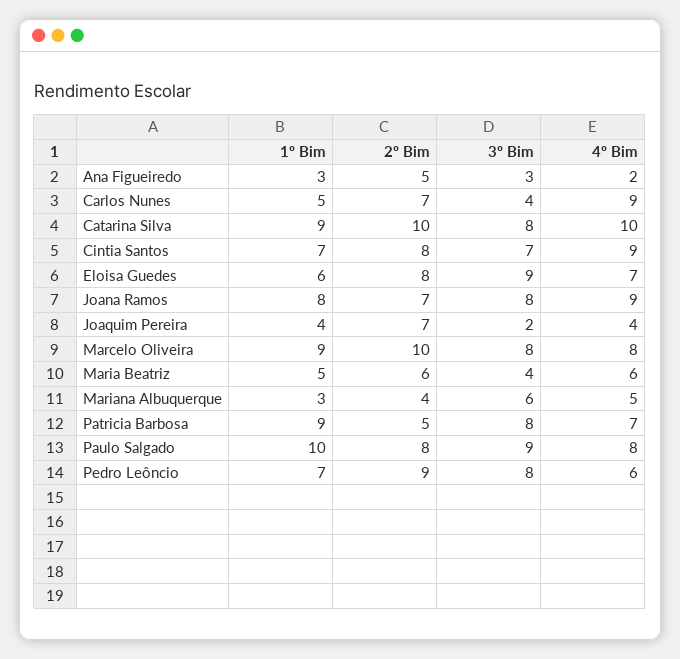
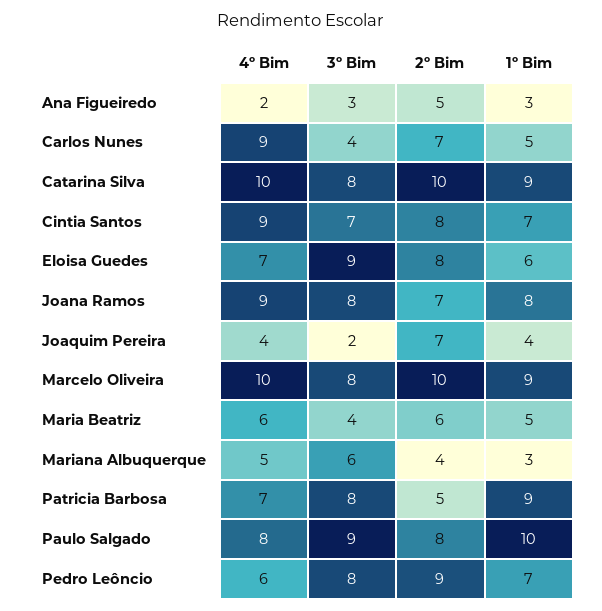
  {
    "1º Bim": {
      "Ana Figueiredo": 3,
      "Carlos Nunes": 5,
      "Catarina Silva": 9,
      "Cintia Santos": 7,
      "Eloisa Guedes": 6,
      "Joana Ramos": 8,
      "Joaquim Pereira": 4,
      "Marcelo Oliveira": 9,
      "Maria Beatriz": 5,
      "Mariana Albuquerque": 3,
      "Patricia Barbosa": 9,
      "Paulo Salgado": 10,
      "Pedro Leôncio": 7
    },
    "2º Bim": {
      "Ana Figueiredo": 5,
      "Carlos Nunes": 7,
      "Catarina Silva": 10,
      "Cintia Santos": 8,
      "Eloisa Guedes": 8,
      "Joana Ramos": 7,
      "Joaquim Pereira": 7,
      "Marcelo Oliveira": 10,
      "Maria Beatriz": 6,
      "Mariana Albuquerque": 4,
      "Patricia Barbosa": 5,
      "Paulo Salgado": 8,
      "Pedro Leôncio": 9
    },
    "3º Bim": {
      "Ana Figueiredo": 3,
      "Carlos Nunes": 4,
      "Catarina Silva": 8,
      "Cintia Santos": 7,
      "Eloisa Guedes": 9,
      "Joana Ramos": 8,
      "Joaquim Pereira": 2,
      "Marcelo Oliveira": 8,
      "Maria Beatriz": 4,
      "Mariana Albuquerque": 6,
      "Patricia Barbosa": 8,
      "Paulo Salgado": 9,
      "Pedro Leôncio": 8
    },
    "4º Bim": {
      "Ana Figueiredo": 2,
      "Carlos Nunes": 9,
      "Catarina Silva": 10,
      "Cintia Santos": 9,
      "Eloisa Guedes": 7,
      "Joana Ramos": 9,
      "Joaquim Pereira": 4,
-     "Marcelo Oliveira": 8,
+     "Marcelo Oliveira": 10,
      "Maria Beatriz": 6,
      "Mariana Albuquerque": 5,
      "Patricia Barbosa": 7,
      "Paulo Salgado": 8,
      "Pedro Leôncio": 6
    }
  }

